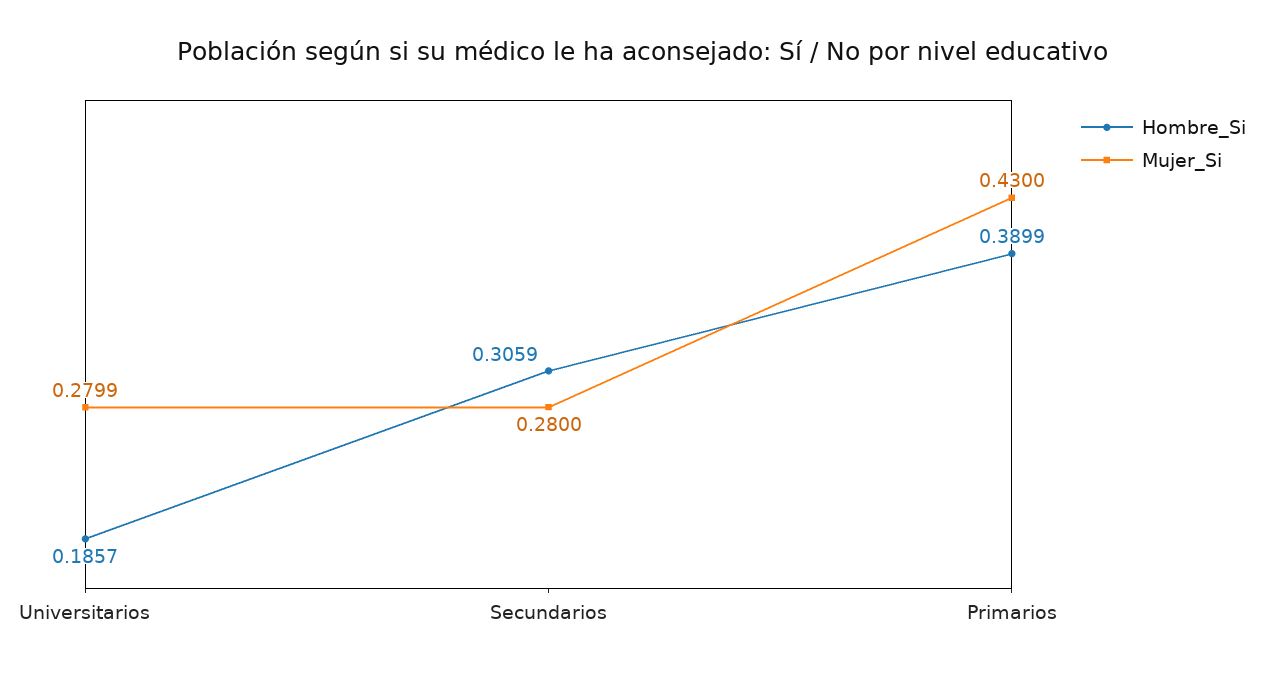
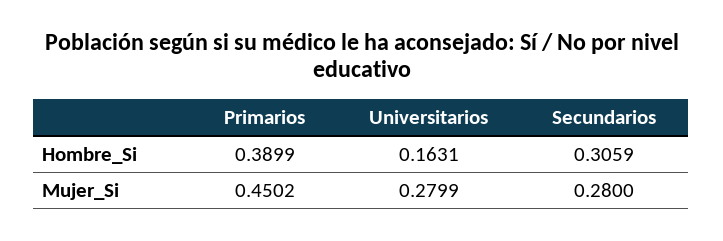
  {
    "Hombre_Si": {
-     "Universitarios": 0.1857,
+     "Universitarios": 0.1631,
      "Secundarios": 0.3059,
      "Primarios": 0.3899
    },
    "Mujer_Si": {
      "Universitarios": 0.2799,
      "Secundarios": 0.28,
-     "Primarios": 0.43
+     "Primarios": 0.4502
    }
  }

